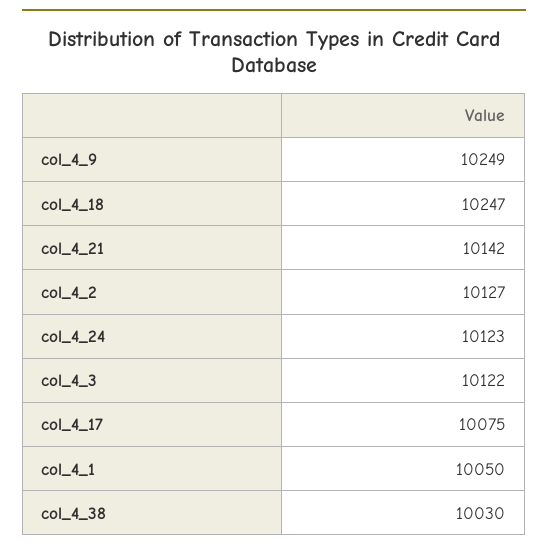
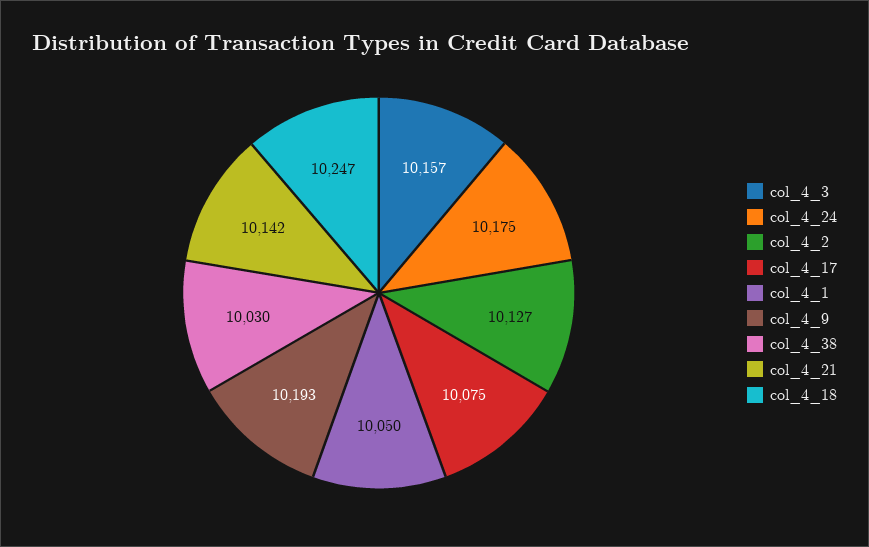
  {
-   "col_4_9": 10249,
+   "col_4_9": 10193,
    "col_4_18": 10247,
    "col_4_21": 10142,
    "col_4_2": 10127,
-   "col_4_24": 10123,
+   "col_4_24": 10175,
-   "col_4_3": 10122,
+   "col_4_3": 10157,
    "col_4_17": 10075,
    "col_4_1": 10050,
    "col_4_38": 10030
  }

